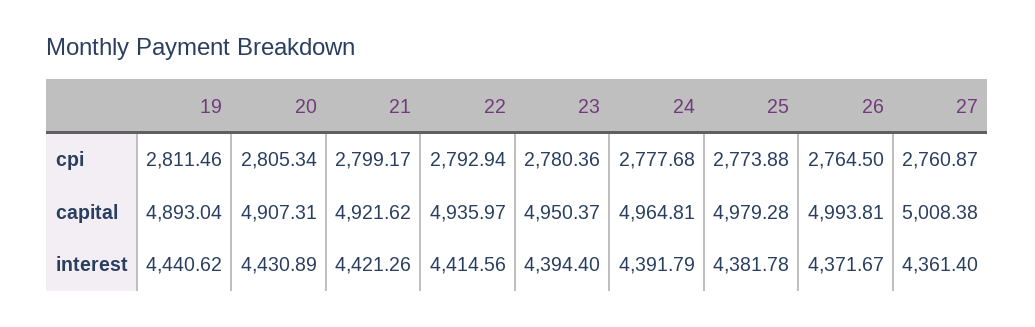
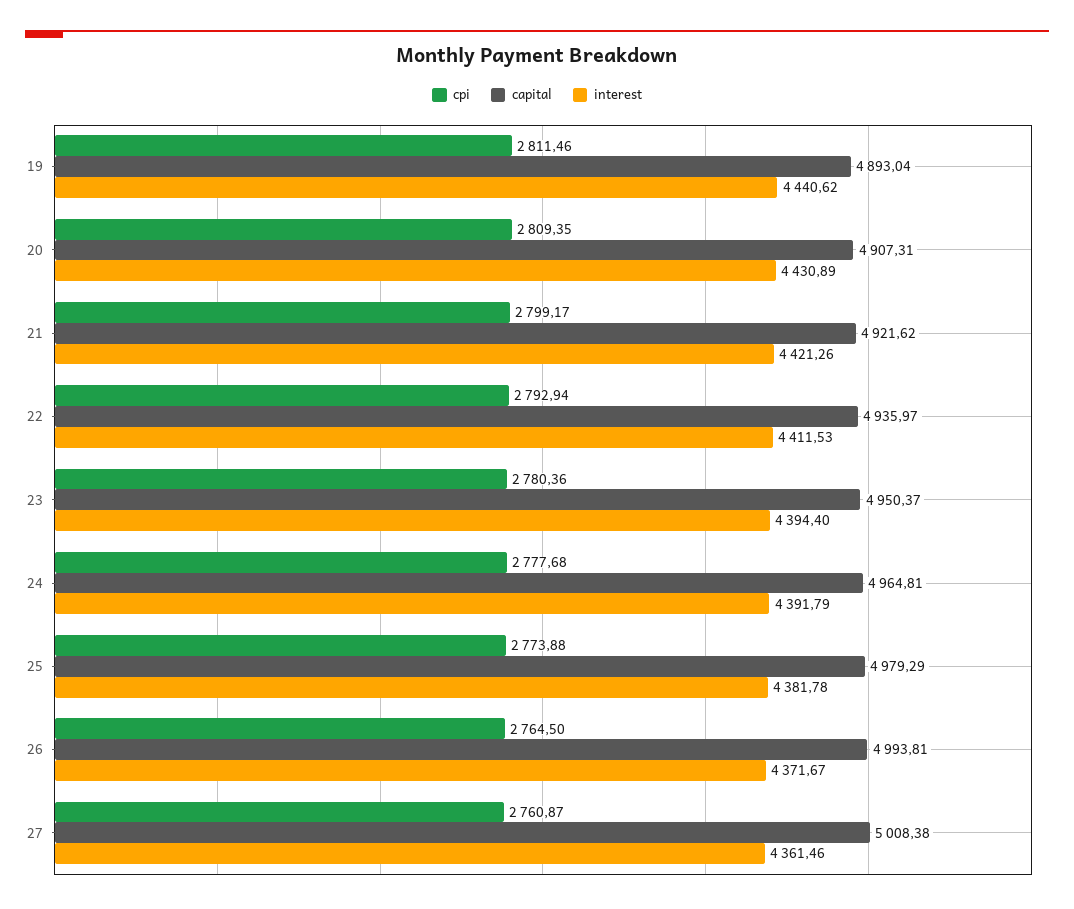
  {
    "cpi": {
      "19": 2811.46,
-     "20": 2805.34,
+     "20": 2809.35,
      "21": 2799.17,
      "22": 2792.94,
      "23": 2780.36,
      "24": 2777.68,
      "25": 2773.88,
      "26": 2764.5,
      "27": 2760.87
    },
    "capital": {
      "19": 4893.04,
      "20": 4907.31,
      "21": 4921.62,
      "22": 4935.97,
      "23": 4950.37,
      "24": 4964.81,
-     "25": 4979.28,
+     "25": 4979.29,
      "26": 4993.81,
      "27": 5008.38
    },
    "interest": {
      "19": 4440.62,
      "20": 4430.89,
      "21": 4421.26,
-     "22": 4414.56,
+     "22": 4411.53,
      "23": 4394.4,
      "24": 4391.79,
      "25": 4381.78,
      "26": 4371.67,
-     "27": 4361.4
+     "27": 4361.46
    }
  }

